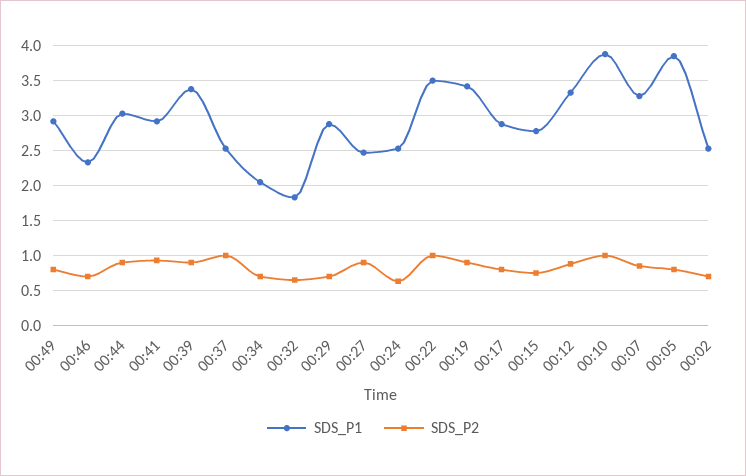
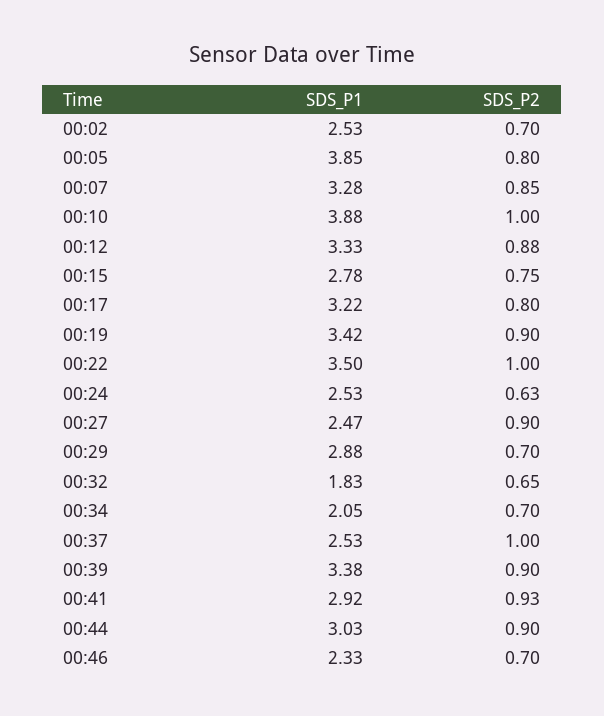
  {
    "SDS_P1": {
-     "00:49": 2.9,
      "00:46": 2.33,
      "00:44": 3.03,
      "00:41": 2.92,
      "00:39": 3.38,
      "00:37": 2.53,
      "00:34": 2.05,
      "00:32": 1.83,
      "00:29": 2.88,
      "00:27": 2.47,
      "00:24": 2.53,
      "00:22": 3.5,
      "00:19": 3.42,
-     "00:17": 2.9,
+     "00:17": 3.22,
      "00:15": 2.78,
      "00:12": 3.33,
      "00:10": 3.88,
      "00:07": 3.28,
      "00:05": 3.85,
      "00:02": 2.53
    },
    "SDS_P2": {
-     "00:49": 0.8,
      "00:46": 0.7,
      "00:44": 0.9,
      "00:41": 0.93,
      "00:39": 0.9,
      "00:37": 1,
      "00:34": 0.7,
      "00:32": 0.65,
      "00:29": 0.7,
      "00:27": 0.9,
      "00:24": 0.63,
      "00:22": 1,
      "00:19": 0.9,
      "00:17": 0.8,
      "00:15": 0.75,
      "00:12": 0.88,
      "00:10": 1,
      "00:07": 0.85,
      "00:05": 0.8,
      "00:02": 0.7
    }
  }

